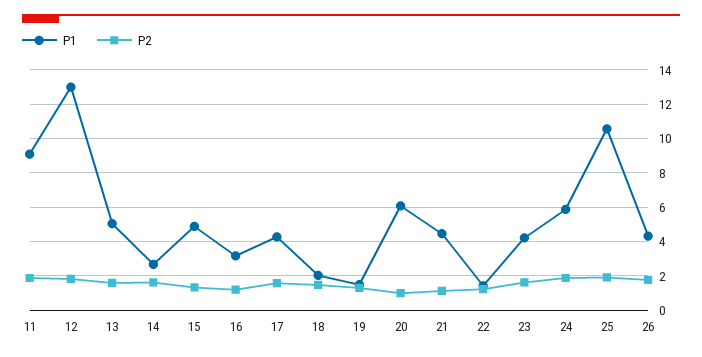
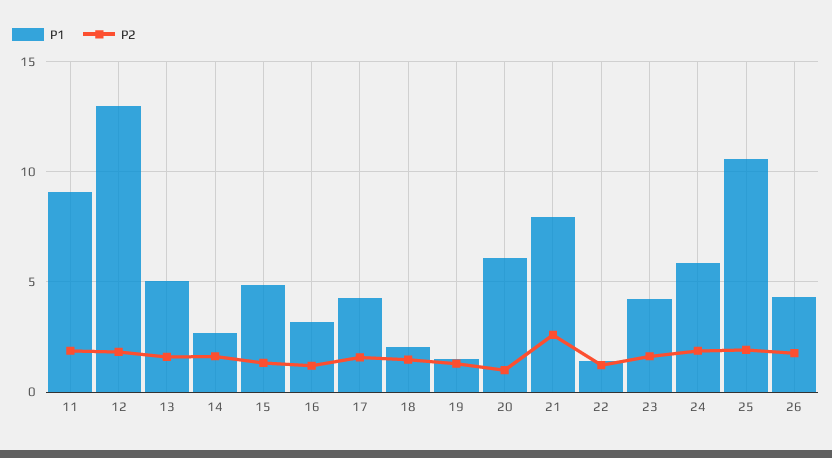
  {
    "P1": {
      "11": 9,
      "12": 13,
      "13": 5,
      "14": 2.5,
      "15": 5,
      "16": 3,
      "17": 4.5,
      "18": 2,
      "19": 1.5,
      "20": 6,
-     "21": 4.5,
+     "21": 8,
      "22": 1.5,
      "23": 4,
      "24": 6,
      "25": 10.5,
      "26": 4.5
    },
    "P2": {
      "11": 2,
      "12": 2,
      "13": 1.5,
      "14": 1.5,
      "15": 1.5,
      "16": 1,
      "17": 1.5,
      "18": 1.5,
      "19": 1.5,
      "20": 1,
-     "21": 1,
+     "21": 2.5,
      "22": 1,
      "23": 1.5,
      "24": 2,
      "25": 2,
      "26": 2
    }
  }

